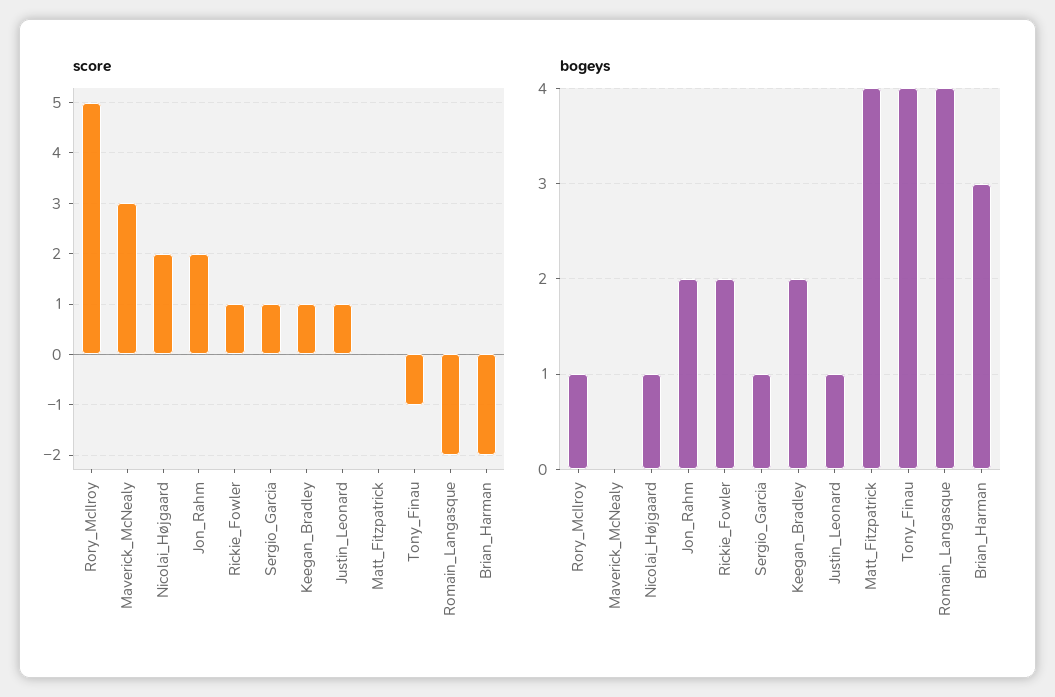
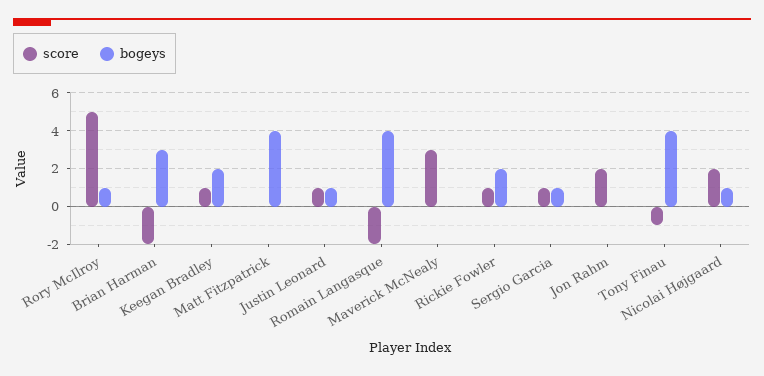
  {
    "score": {
      "Rory_McIlroy": 5,
      "Maverick_McNealy": 3,
      "Nicolai_Højgaard": 2,
      "Jon_Rahm": 2,
      "Rickie_Fowler": 1,
      "Sergio_Garcia": 1,
      "Keegan_Bradley": 1,
      "Justin_Leonard": 1,
      "Matt_Fitzpatrick": 0,
      "Tony_Finau": -1,
      "Romain_Langasque": -2,
      "Brian_Harman": -2
    },
    "bogeys": {
      "Rory_McIlroy": 1,
      "Maverick_McNealy": 0,
      "Nicolai_Højgaard": 1,
-     "Jon_Rahm": 2,
+     "Jon_Rahm": 0,
      "Rickie_Fowler": 2,
      "Sergio_Garcia": 1,
      "Keegan_Bradley": 2,
      "Justin_Leonard": 1,
      "Matt_Fitzpatrick": 4,
      "Tony_Finau": 4,
      "Romain_Langasque": 4,
      "Brian_Harman": 3
    }
  }

